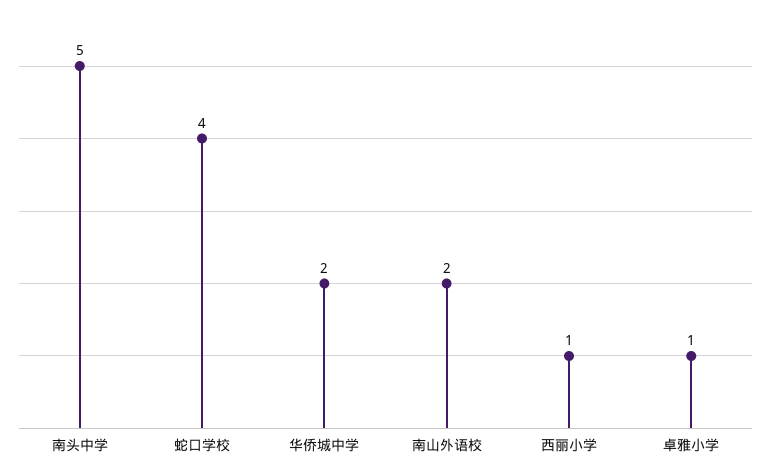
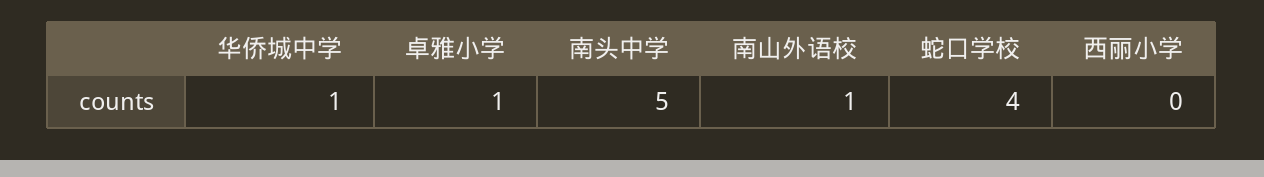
  {
    "南头中学": 5,
    "蛇口学校": 4,
-   "华侨城中学": 2,
+   "华侨城中学": 1,
-   "南山外语校": 2,
+   "南山外语校": 1,
-   "西丽小学": 1,
+   "西丽小学": 0,
    "卓雅小学": 1
  }

